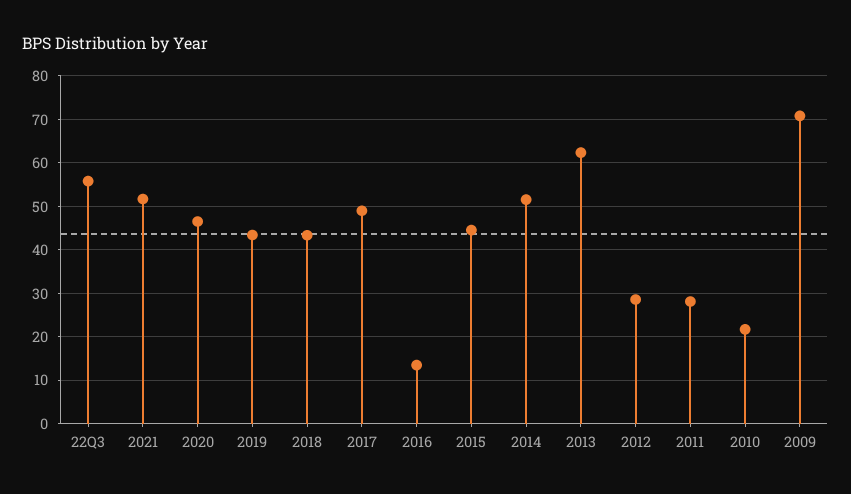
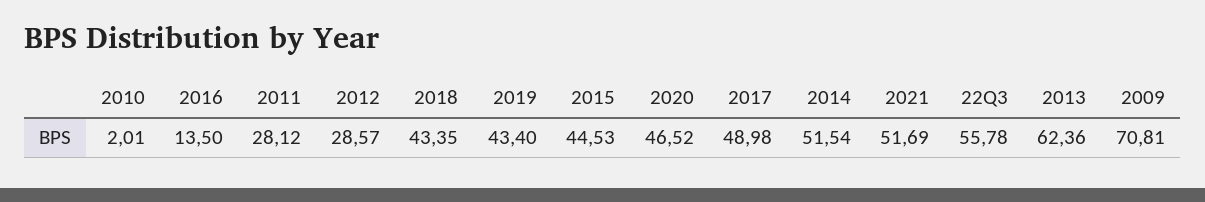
  {
    "22Q3": 55.78,
    "2021": 51.69,
    "2020": 46.52,
    "2019": 43.4,
    "2018": 43.35,
    "2017": 48.98,
    "2016": 13.5,
    "2015": 44.53,
    "2014": 51.54,
    "2013": 62.36,
    "2012": 28.57,
    "2011": 28.12,
-   "2010": 22,
+   "2010": 2.01,
    "2009": 70.81
  }

